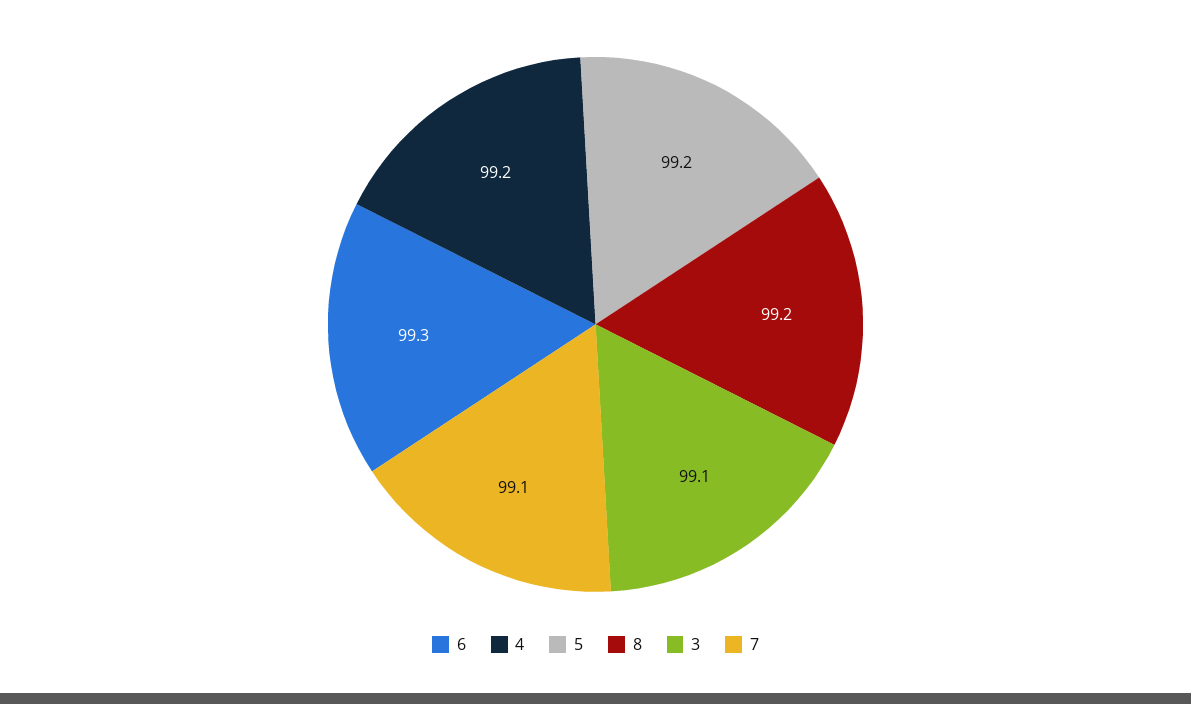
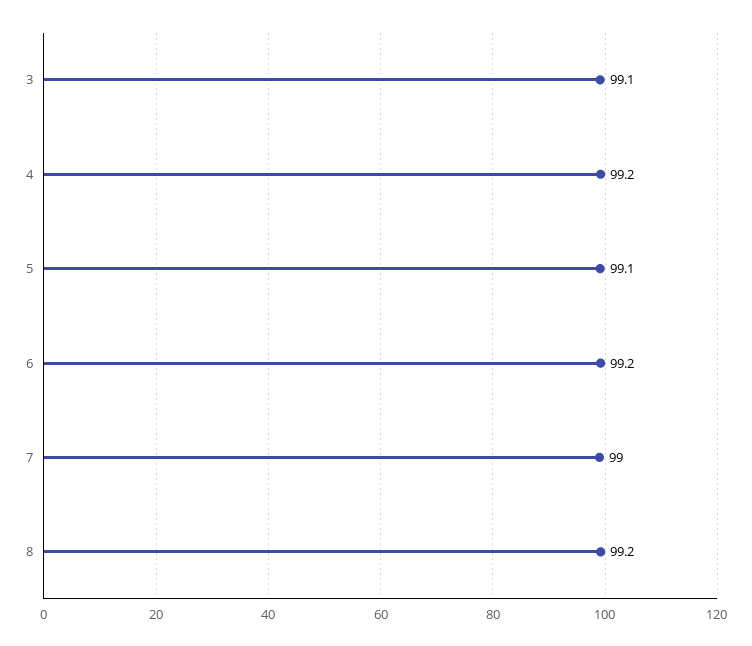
  {
-   "6": 99.3,
+   "6": 99.2,
    "4": 99.2,
-   "5": 99.2,
+   "5": 99.1,
    "8": 99.2,
    "3": 99.1,
-   "7": 99.1
+   "7": 99
  }

